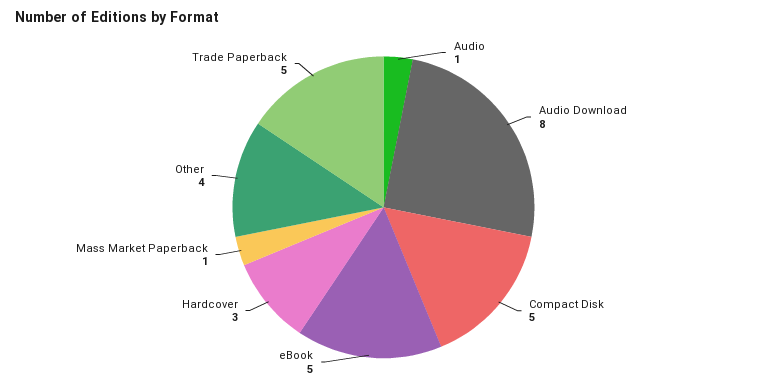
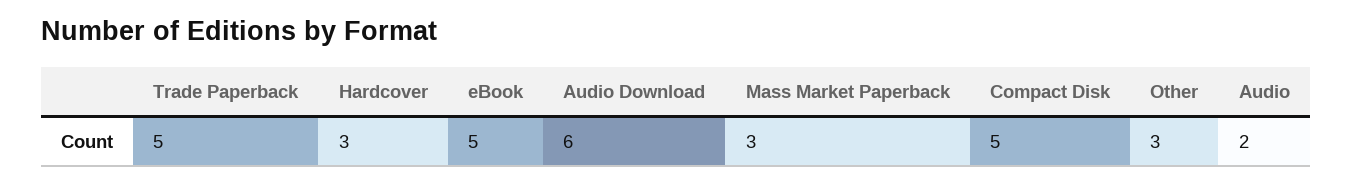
  {
-   "Audio": 1,
+   "Audio": 2,
-   "Audio Download": 8,
+   "Audio Download": 6,
    "Compact Disk": 5,
    "eBook": 5,
    "Hardcover": 3,
-   "Mass Market Paperback": 1,
+   "Mass Market Paperback": 3,
-   "Other": 4,
+   "Other": 3,
    "Trade Paperback": 5
  }

